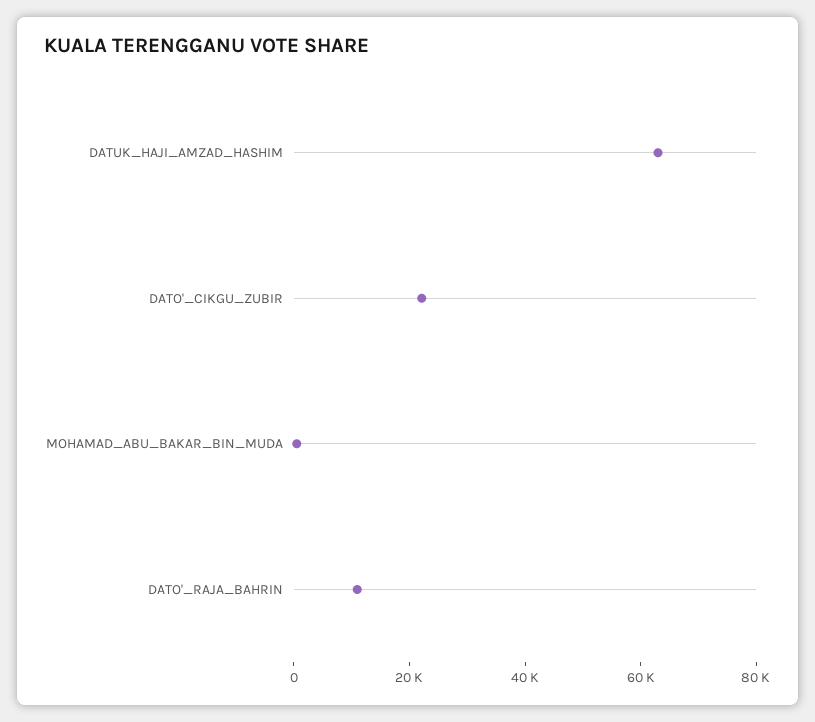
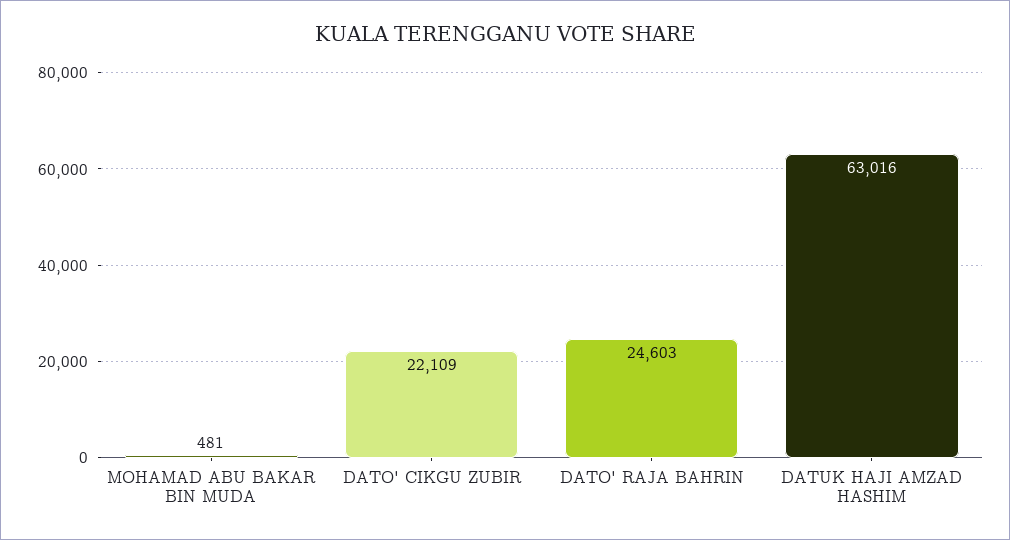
  {
    "DATUK_HAJI_AMZAD_HASHIM": 63016,
    "DATO'_CIKGU_ZUBIR": 22109,
    "MOHAMAD_ABU_BAKAR_BIN_MUDA": 481,
-   "DATO'_RAJA_BAHRIN": 10000
+   "DATO'_RAJA_BAHRIN": 24603
  }

